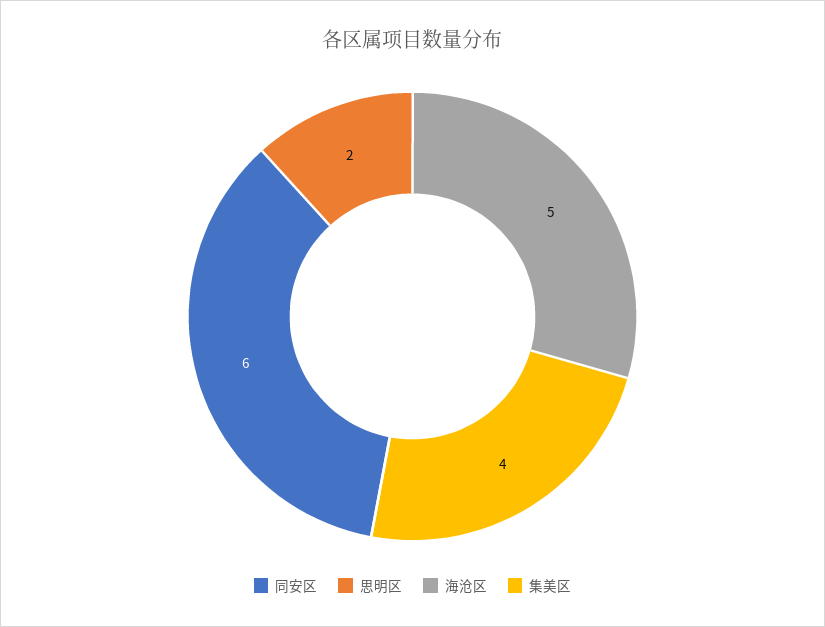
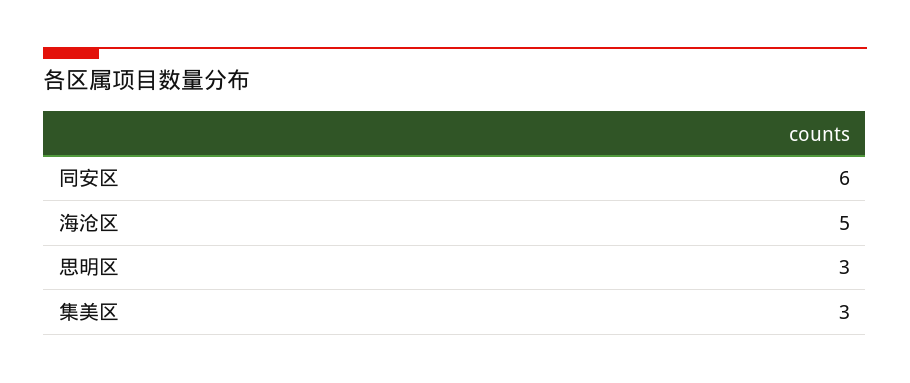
  {
    "同安区": 6,
-   "思明区": 2,
+   "思明区": 3,
    "海沧区": 5,
-   "集美区": 4
+   "集美区": 3
  }

